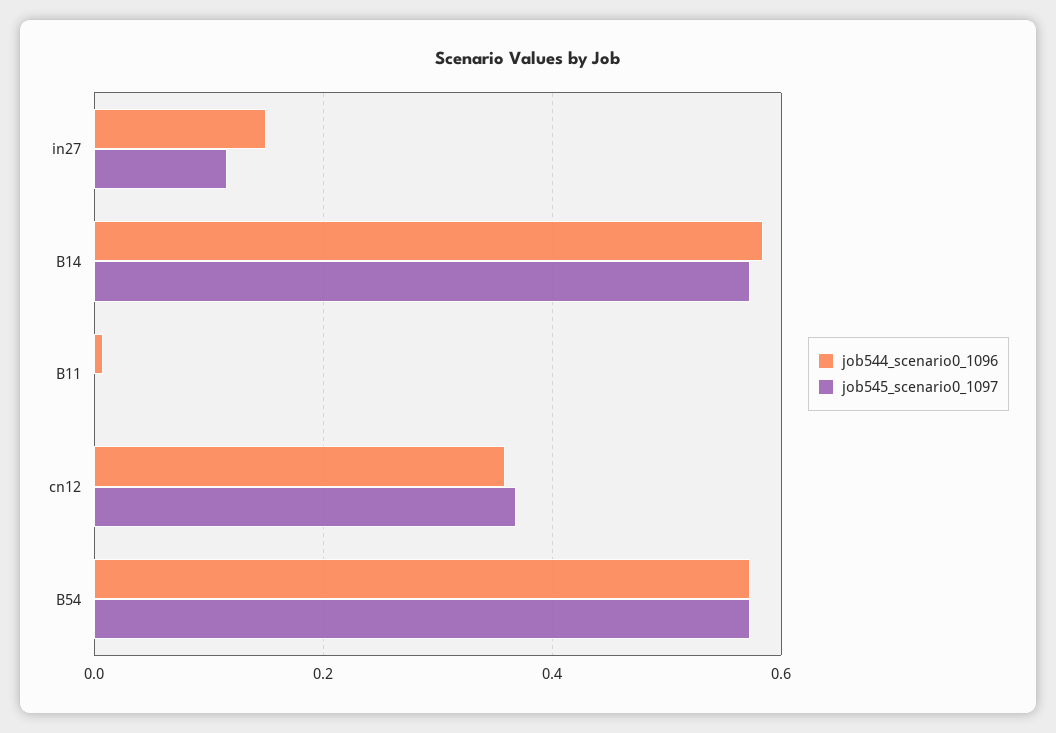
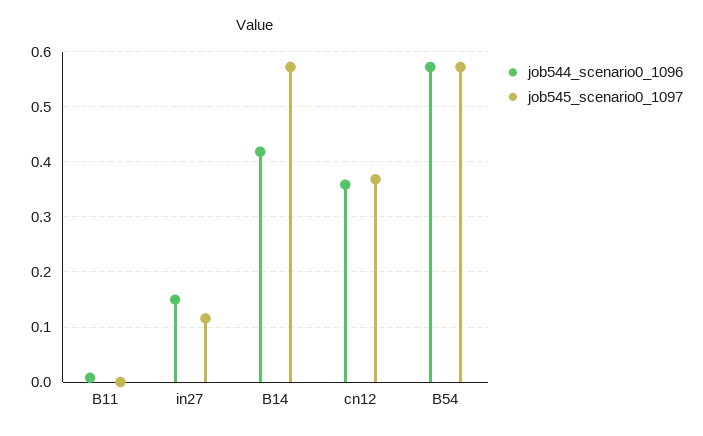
  {
    "job544_scenario0_1096": {
      "in27": 0.14,
-     "B14": 0.58,
+     "B14": 0.42,
      "B11": 0,
      "cn12": 0.36,
      "B54": 0.58
    },
    "job545_scenario0_1097": {
      "in27": 0.12,
      "B14": 0.58,
      "B11": 0,
      "cn12": 0.36,
      "B54": 0.58
    }
  }

